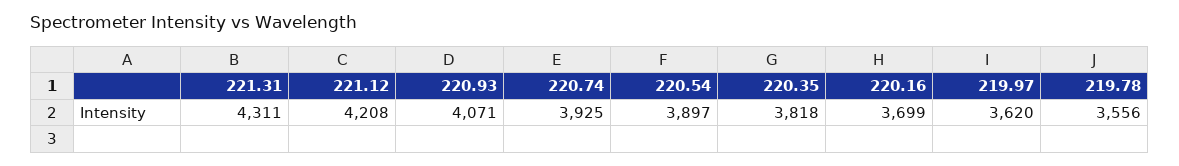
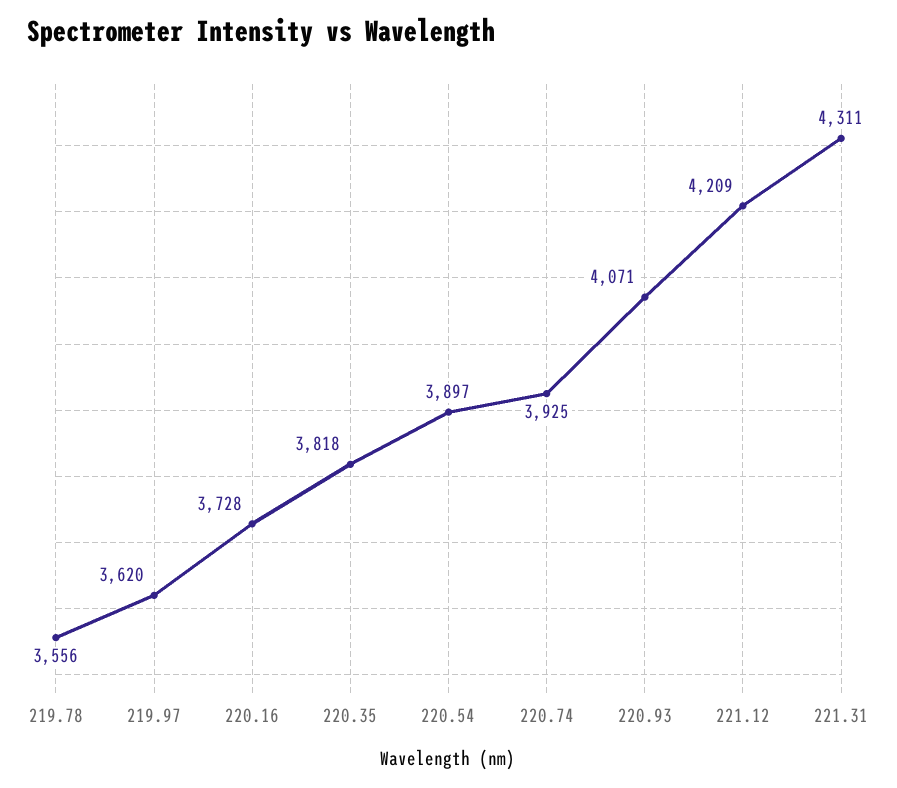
  {
    "221.31": 4311,
-   "221.12": 4208,
+   "221.12": 4209,
    "220.93": 4071,
    "220.74": 3925,
    "220.54": 3897,
    "220.35": 3818,
-   "220.16": 3699,
+   "220.16": 3728,
    "219.97": 3620,
    "219.78": 3556
  }

